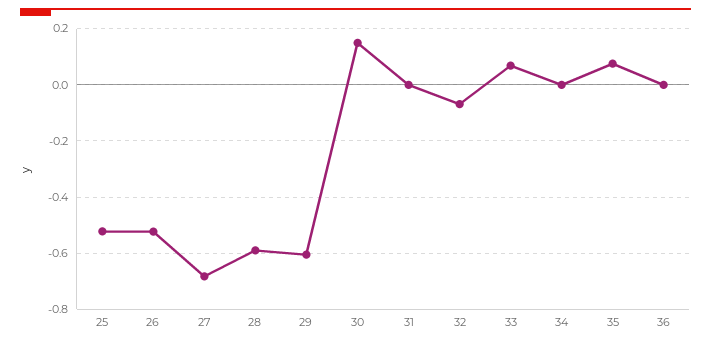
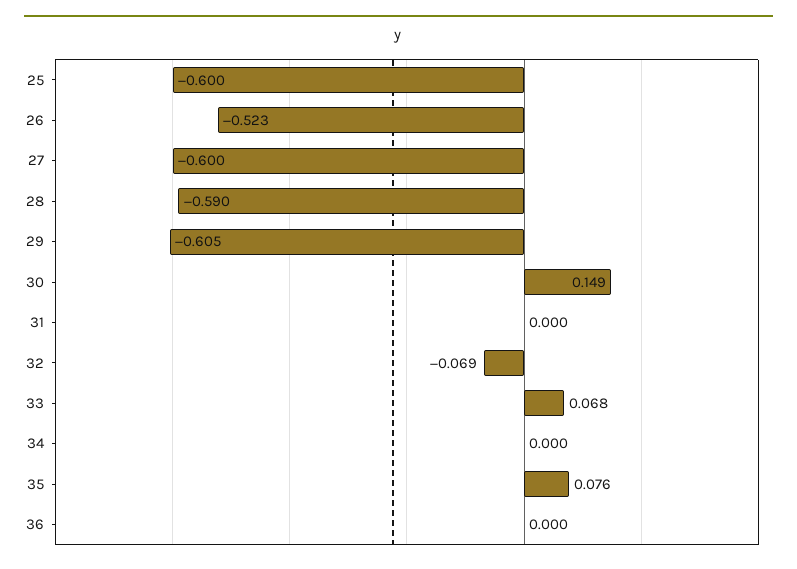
  {
-   "25": -0.525,
+   "25": -0.6,
    "26": -0.523,
-   "27": -0.675,
+   "27": -0.6,
    "28": -0.59,
    "29": -0.605,
    "30": 0.149,
    "31": 0,
    "32": -0.069,
    "33": 0.068,
    "34": 0,
    "35": 0.076,
    "36": 0
  }

